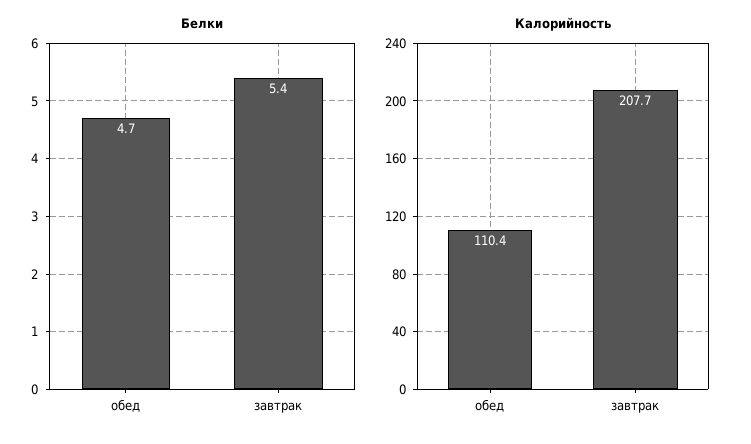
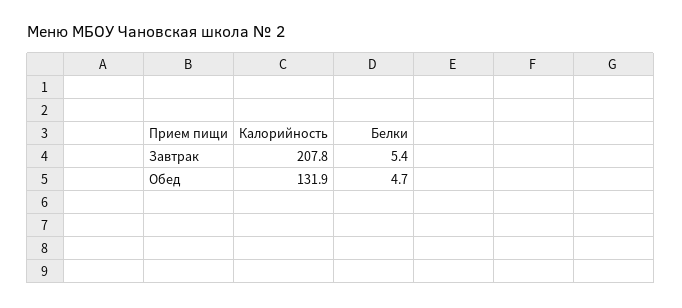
  {
    "Белки": {
      "обед": 4.7,
      "завтрак": 5.4
    },
    "Калорийность": {
-     "обед": 110.4,
+     "обед": 131.9,
-     "завтрак": 207.7
+     "завтрак": 207.8
    }
  }

